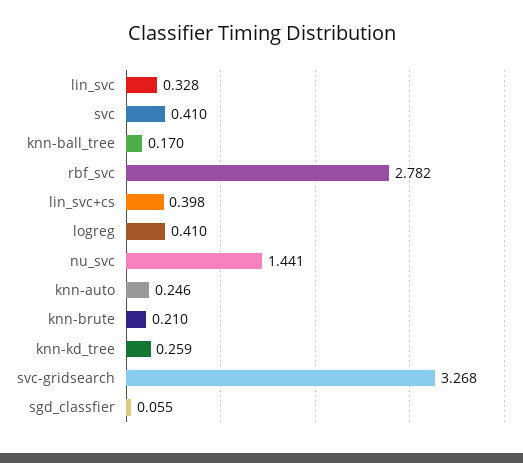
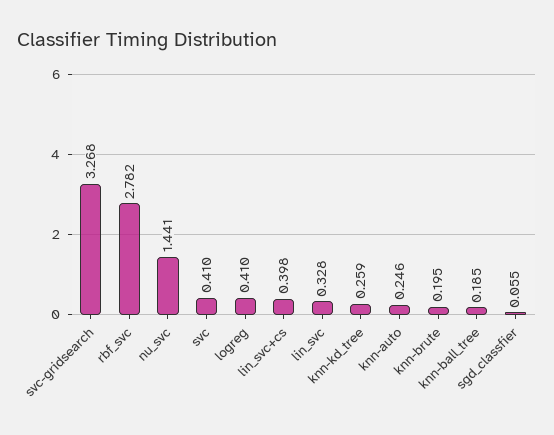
  {
    "lin_svc": 0.328,
    "svc": 0.41,
-   "knn-ball_tree": 0.17,
+   "knn-ball_tree": 0.185,
    "rbf_svc": 2.782,
    "lin_svc+cs": 0.398,
    "logreg": 0.41,
    "nu_svc": 1.441,
    "knn-auto": 0.246,
-   "knn-brute": 0.21,
+   "knn-brute": 0.195,
    "knn-kd_tree": 0.259,
    "svc-gridsearch": 3.268,
    "sgd_classfier": 0.055
  }

